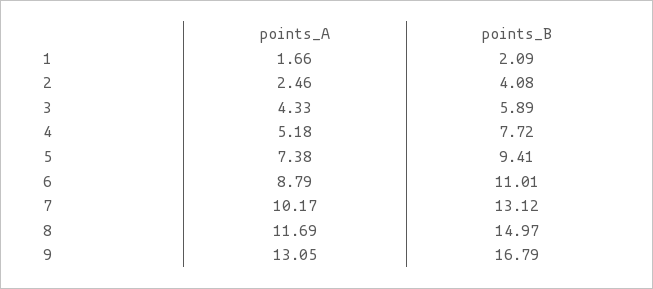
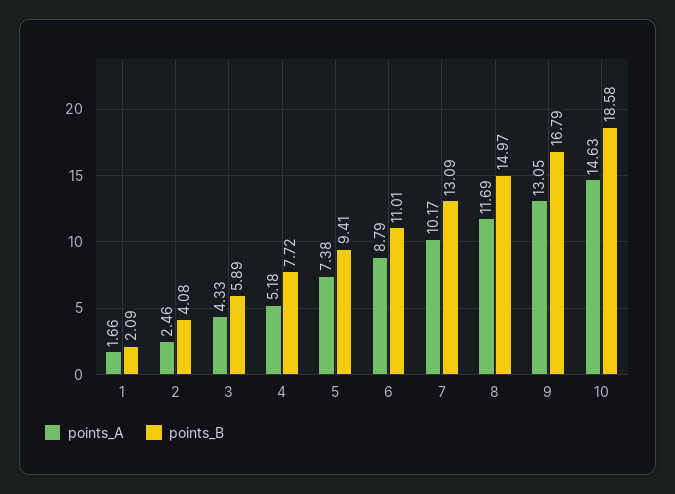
  {
    "points_A": {
      "1": 1.66,
      "2": 2.46,
      "3": 4.33,
      "4": 5.18,
      "5": 7.38,
      "6": 8.79,
      "7": 10.17,
      "8": 11.69,
-     "9": 13.05
+     "9": 13.05,
+     "10": 14.63
    },
    "points_B": {
      "1": 2.09,
      "2": 4.08,
      "3": 5.89,
      "4": 7.72,
      "5": 9.41,
      "6": 11.01,
-     "7": 13.12,
+     "7": 13.09,
      "8": 14.97,
-     "9": 16.79
+     "9": 16.79,
+     "10": 18.58
    }
  }

